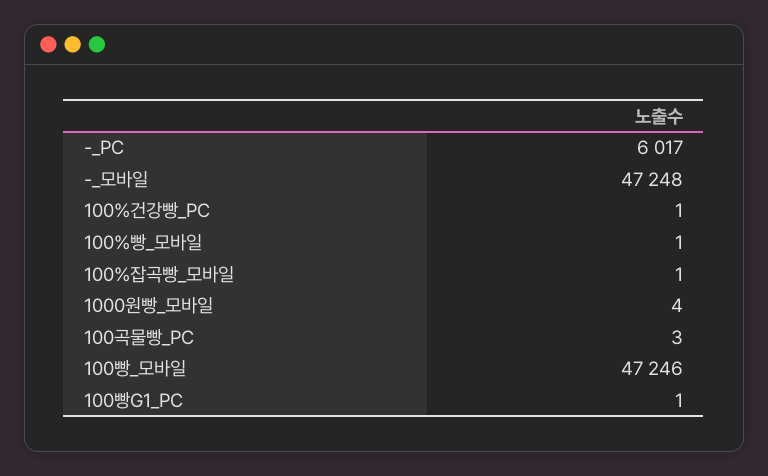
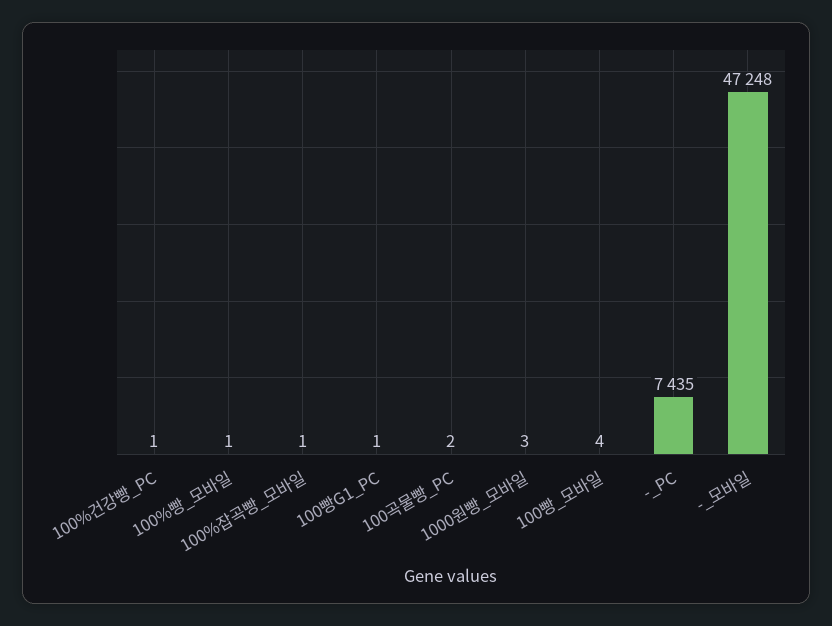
  {
-   "-_PC": 6017,
+   "-_PC": 7435,
    "-_모바일": 47248,
    "100%건강빵_PC": 1,
    "100%빵_모바일": 1,
    "100%잡곡빵_모바일": 1,
-   "1000원빵_모바일": 4,
+   "1000원빵_모바일": 3,
-   "100곡물빵_PC": 3,
+   "100곡물빵_PC": 2,
-   "100빵_모바일": 47246,
+   "100빵_모바일": 4,
    "100빵G1_PC": 1
  }

